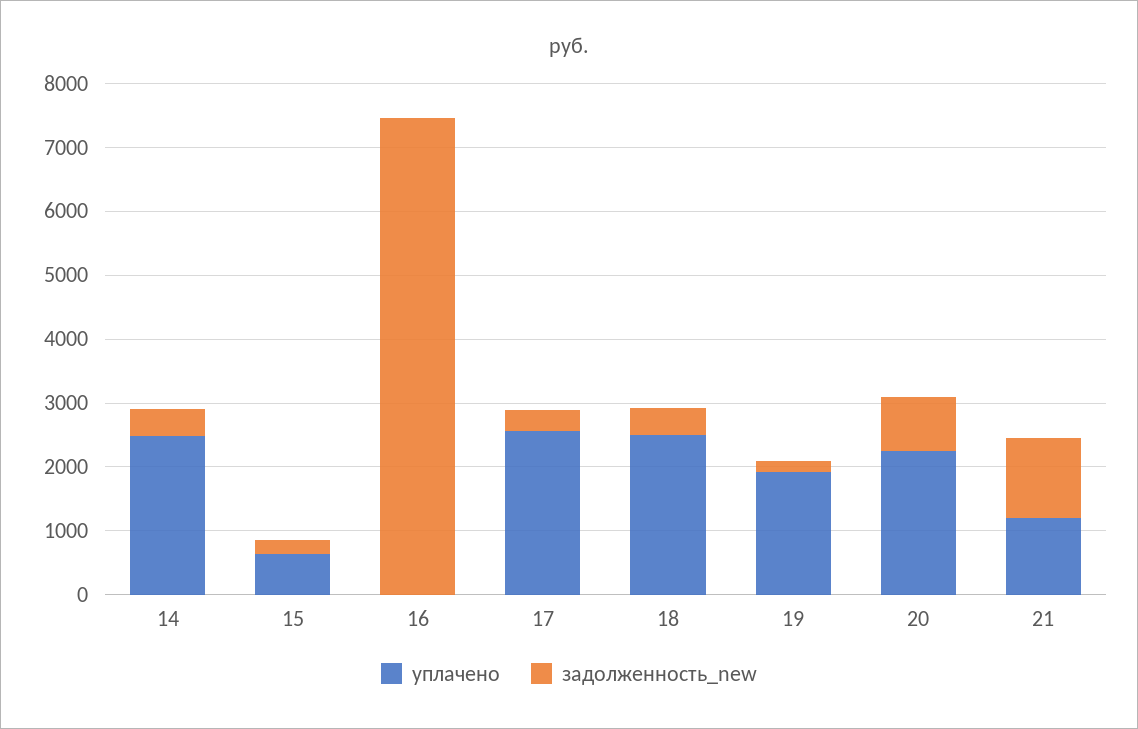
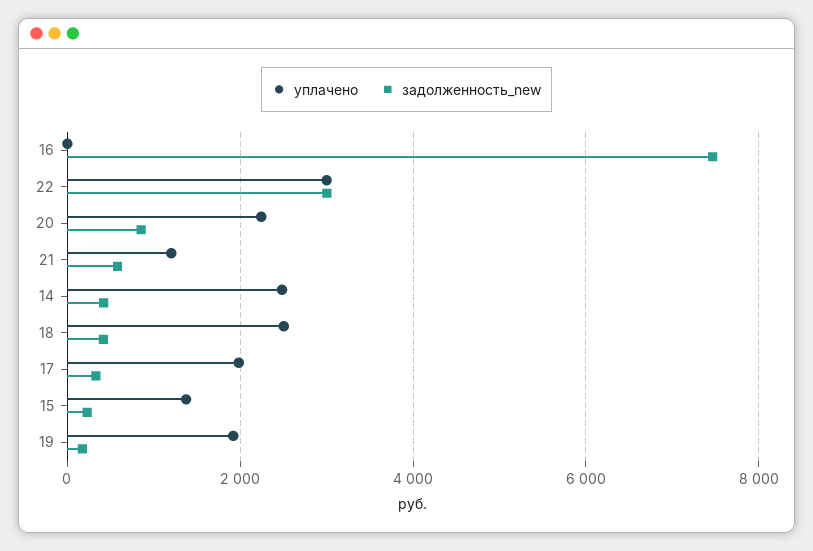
  {
    "уплачено": {
      "14": 2400,
-     "15": 600,
+     "15": 1400,
      "16": 0,
-     "17": 2600,
+     "17": 2000,
      "18": 2600,
      "19": 2000,
      "20": 2200,
-     "21": 1200
+     "21": 1200,
+     "22": 3000
    },
    "задолженность_new": {
      "14": 400,
      "15": 200,
      "16": 7400,
      "17": 400,
      "18": 400,
      "19": 200,
      "20": 800,
-     "21": 1200
+     "21": 600,
+     "22": 3000
    }
  }

